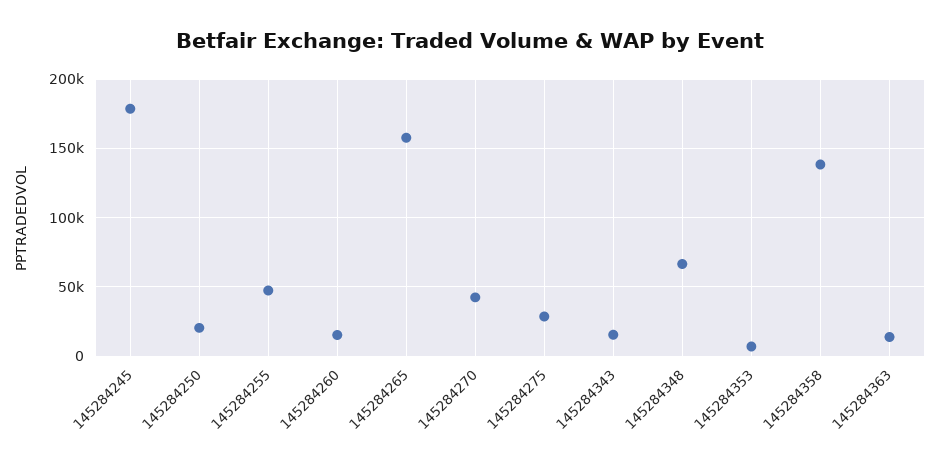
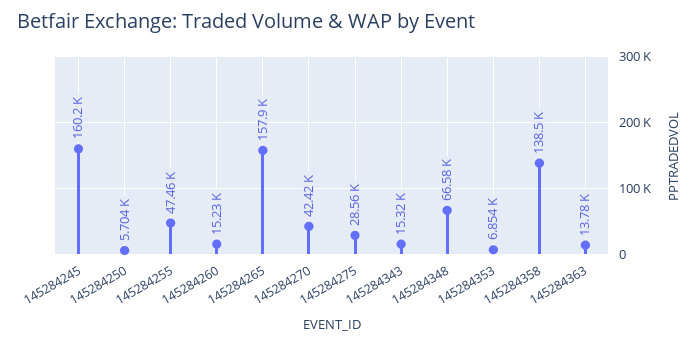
  {
-   "145284245": 180000,
+   "145284245": 160200,
-   "145284250": 20000,
+   "145284250": 5704,
    "145284255": 47460,
    "145284260": 15230,
    "145284265": 157900,
    "145284270": 42420,
    "145284275": 28560,
    "145284343": 15320,
    "145284348": 66580,
    "145284353": 6854,
    "145284358": 138500,
    "145284363": 13780
  }

